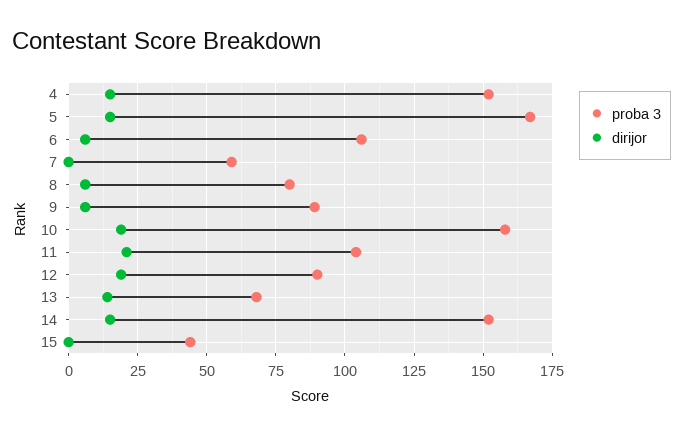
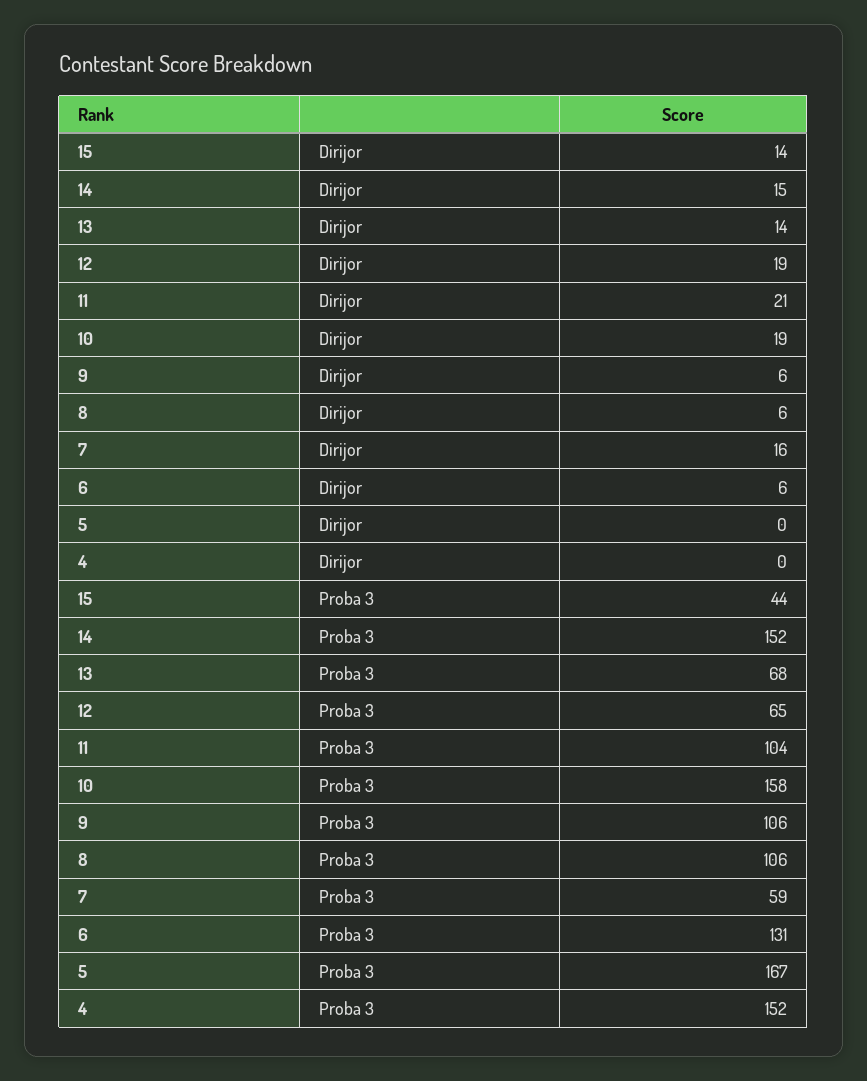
  {
    "proba 3": {
      "4": 152,
      "5": 167,
-     "6": 105,
+     "6": 131,
      "7": 59,
-     "8": 80,
+     "8": 106,
-     "9": 90,
+     "9": 106,
      "10": 158,
      "11": 104,
-     "12": 90,
+     "12": 65,
      "13": 68,
      "14": 152,
      "15": 44
    },
    "dirijor": {
-     "4": 15,
+     "4": 0,
-     "5": 15,
+     "5": 0,
      "6": 6,
-     "7": 0,
+     "7": 16,
      "8": 6,
      "9": 6,
      "10": 19,
      "11": 21,
      "12": 19,
      "13": 14,
      "14": 15,
-     "15": 0
+     "15": 14
    }
  }

